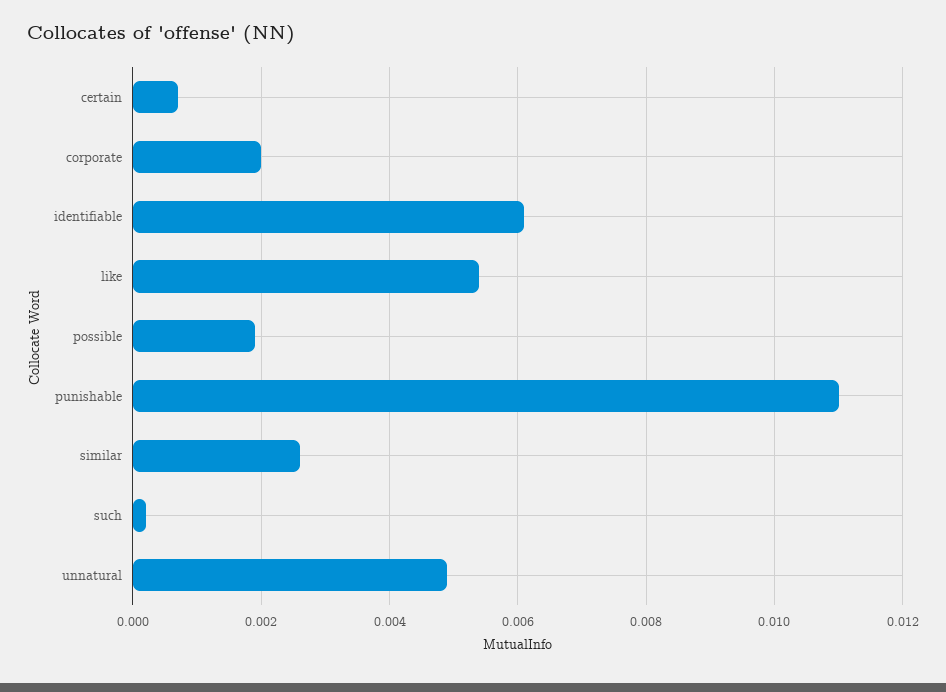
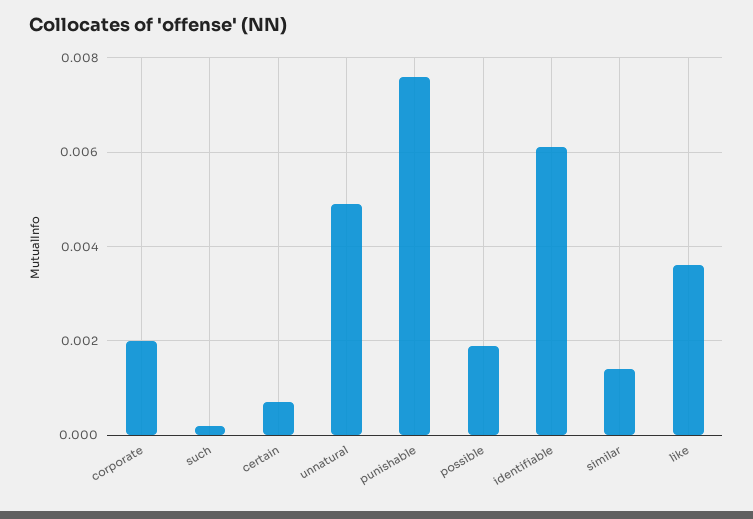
  {
    "certain": 0.0005,
    "corporate": 0.002,
    "identifiable": 0.006,
-   "like": 0.0055,
+   "like": 0.0035,
    "possible": 0.002,
-   "punishable": 0.011,
+   "punishable": 0.0075,
-   "similar": 0.0025,
+   "similar": 0.0015,
    "such": 0,
    "unnatural": 0.005
  }

